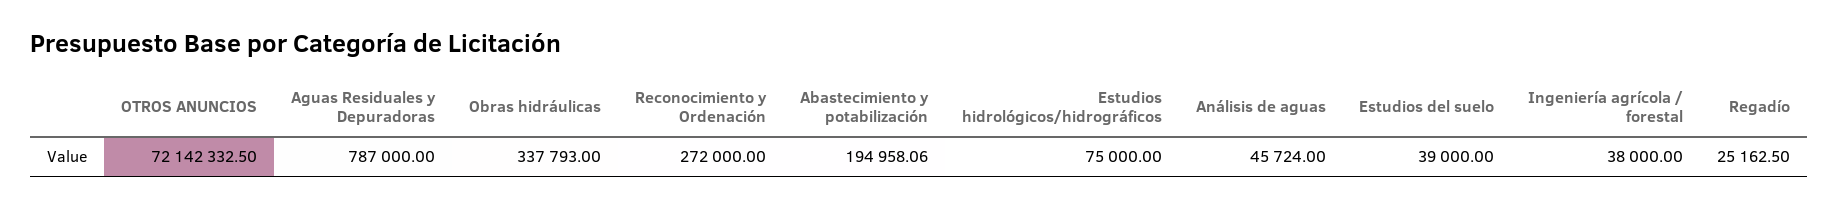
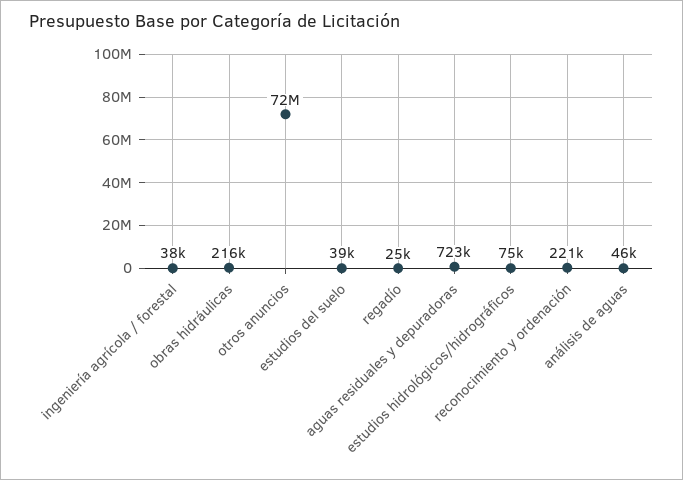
  {
    "OTROS ANUNCIOS": 72142332.5,
-   "Aguas Residuales y Depuradoras": 787000,
+   "Aguas Residuales y Depuradoras": 723000,
-   "Obras hidráulicas": 337793,
+   "Obras hidráulicas": 216000,
-   "Reconocimiento y Ordenación": 272000,
+   "Reconocimiento y Ordenación": 221000,
-   "Abastecimiento y potabilización": 194958.06,
    "Estudios hidrológicos/hidrográficos": 75000,
    "Análisis de aguas": 45724,
    "Estudios del suelo": 39000,
    "Ingeniería agrícola / forestal": 38000,
    "Regadío": 25162.5
  }

